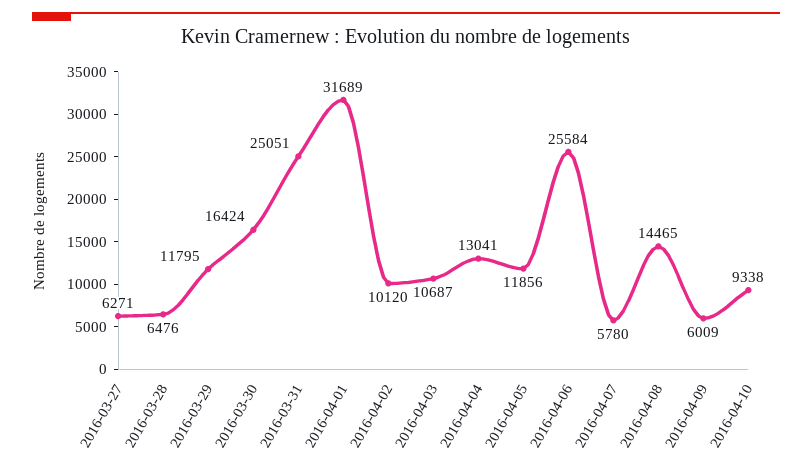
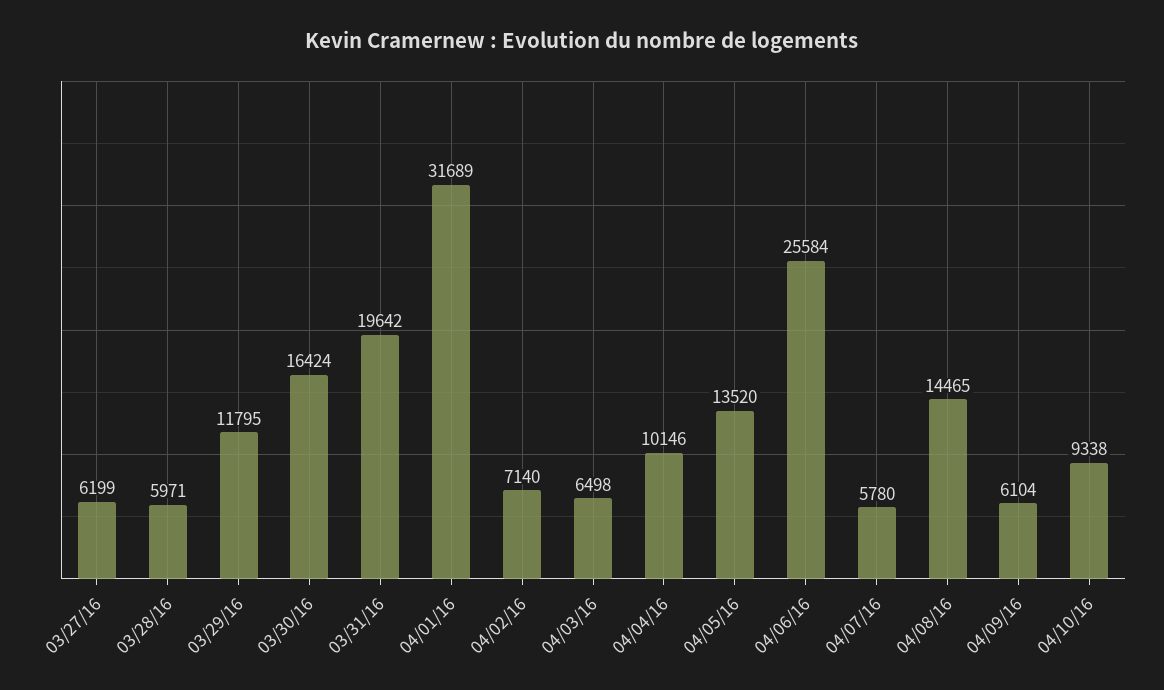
  {
-   "2016-03-27": 6271,
+   "2016-03-27": 6199,
-   "2016-03-28": 6476,
+   "2016-03-28": 5971,
    "2016-03-29": 11795,
    "2016-03-30": 16424,
-   "2016-03-31": 25051,
+   "2016-03-31": 19642,
    "2016-04-01": 31689,
-   "2016-04-02": 10120,
+   "2016-04-02": 7140,
-   "2016-04-03": 10687,
+   "2016-04-03": 6498,
-   "2016-04-04": 13041,
+   "2016-04-04": 10146,
-   "2016-04-05": 11856,
+   "2016-04-05": 13520,
    "2016-04-06": 25584,
    "2016-04-07": 5780,
    "2016-04-08": 14465,
-   "2016-04-09": 6009,
+   "2016-04-09": 6104,
    "2016-04-10": 9338
  }

